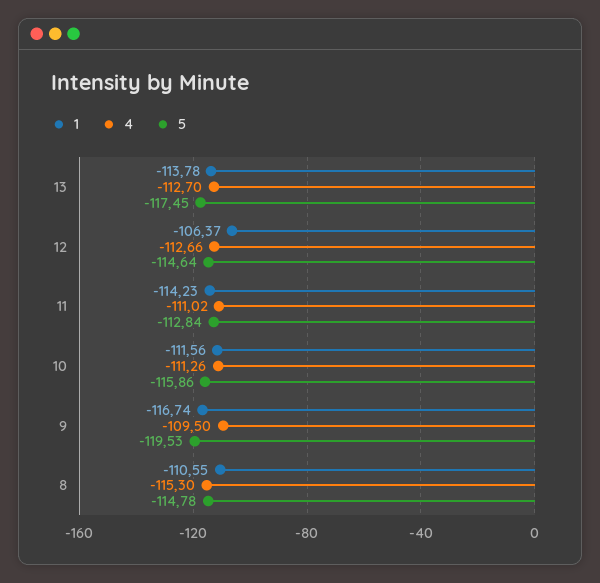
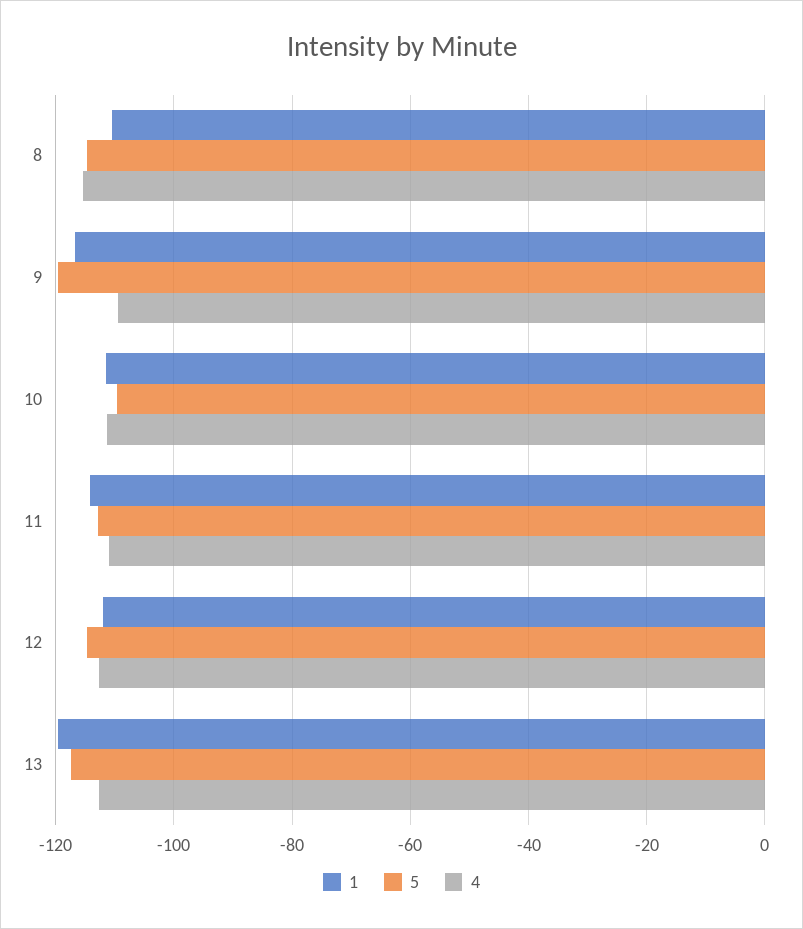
  {
    "1": {
-     "13": -113.78,
+     "13": -120,
-     "12": -106.37,
+     "12": -112,
      "11": -114.23,
      "10": -111.56,
      "9": -116.74,
      "8": -110.55
    },
    "4": {
      "13": -112.7,
      "12": -112.66,
      "11": -111.02,
      "10": -111.26,
      "9": -109.5,
      "8": -115.3
    },
    "5": {
      "13": -117.45,
      "12": -114.64,
      "11": -112.84,
-     "10": -115.86,
+     "10": -110,
      "9": -119.53,
      "8": -114.78
    }
  }

